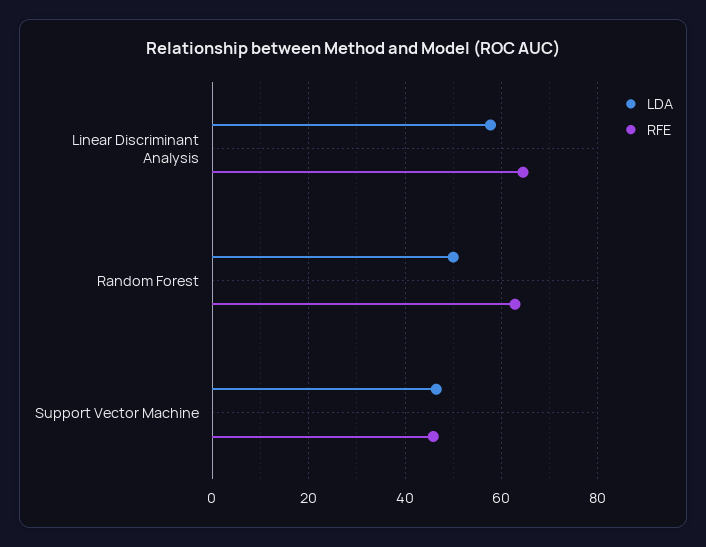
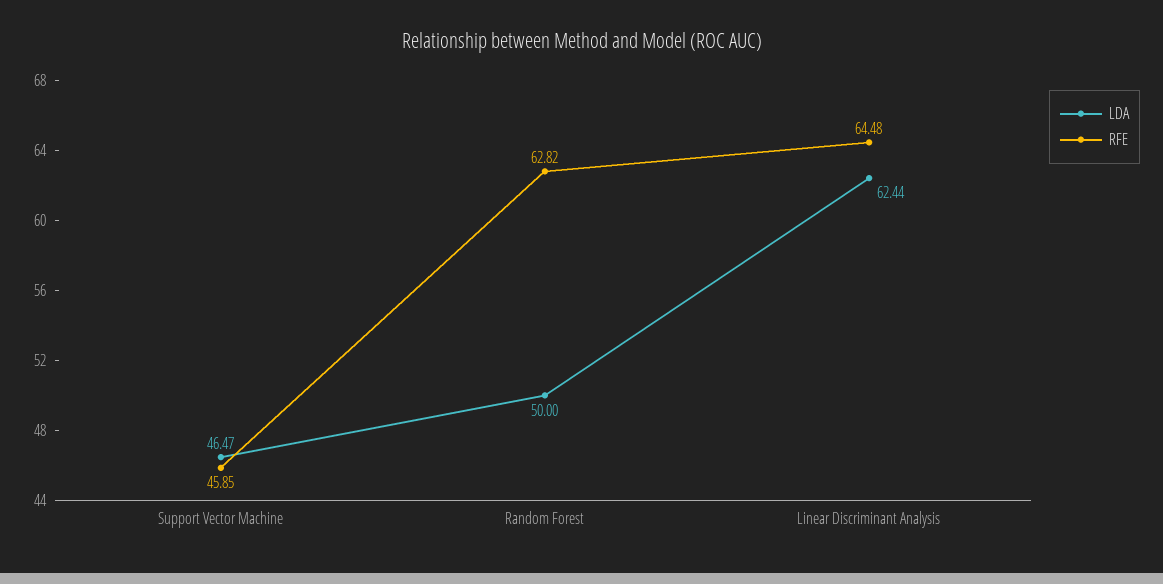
  {
    "LDA": {
-     "Linear Discriminant Analysis": 58,
+     "Linear Discriminant Analysis": 62.44,
      "Random Forest": 50,
      "Support Vector Machine": 46.47
    },
    "RFE": {
      "Linear Discriminant Analysis": 64.48,
      "Random Forest": 62.82,
      "Support Vector Machine": 45.85
    }
  }

